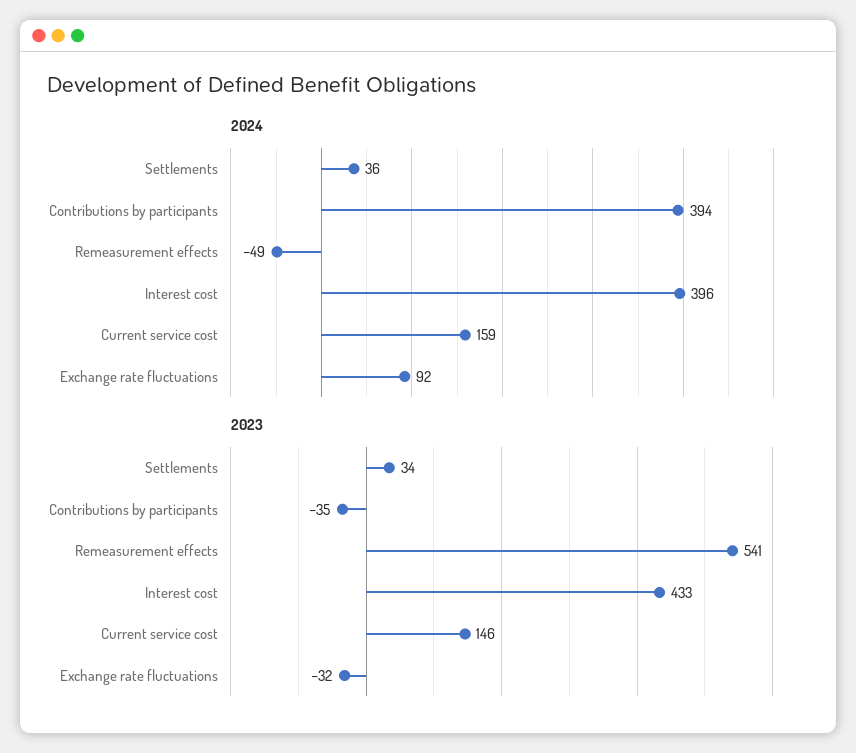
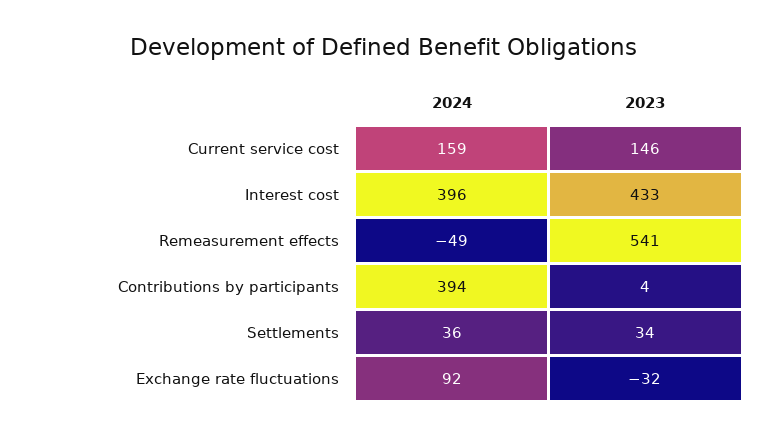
  {
    "2024": {
      "Settlements": 36,
      "Contributions by participants": 394,
      "Remeasurement effects": -49,
      "Interest cost": 396,
      "Current service cost": 159,
      "Exchange rate fluctuations": 92
    },
    "2023": {
      "Settlements": 34,
-     "Contributions by participants": -35,
+     "Contributions by participants": 4,
      "Remeasurement effects": 541,
      "Interest cost": 433,
      "Current service cost": 146,
      "Exchange rate fluctuations": -32
    }
  }

